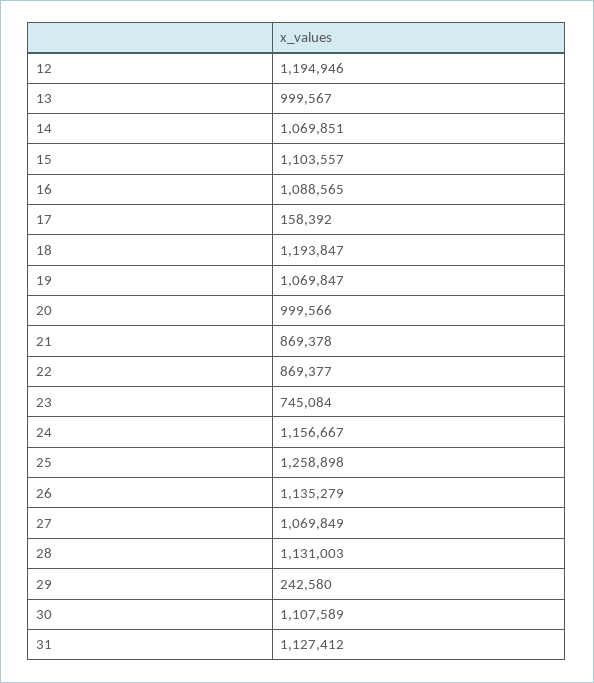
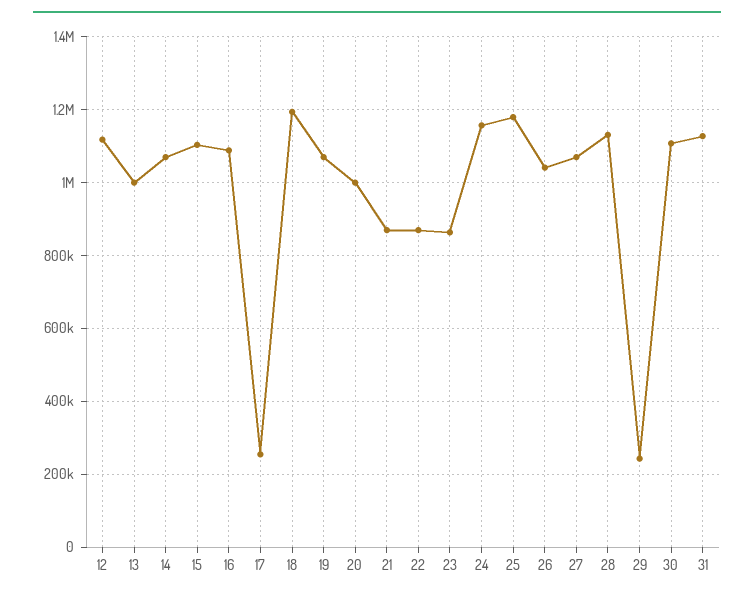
  {
-   "12": 1194946,
+   "12": 1120000,
    "13": 999567,
    "14": 1069851,
    "15": 1103557,
    "16": 1088565,
-   "17": 158392,
+   "17": 260000,
    "18": 1193847,
    "19": 1069847,
    "20": 999566,
    "21": 869378,
    "22": 869377,
-   "23": 745084,
+   "23": 860000,
    "24": 1156667,
-   "25": 1258898,
+   "25": 1180000,
-   "26": 1135279,
+   "26": 1040000,
    "27": 1069849,
    "28": 1131003,
    "29": 242580,
    "30": 1107589,
    "31": 1127412
  }

